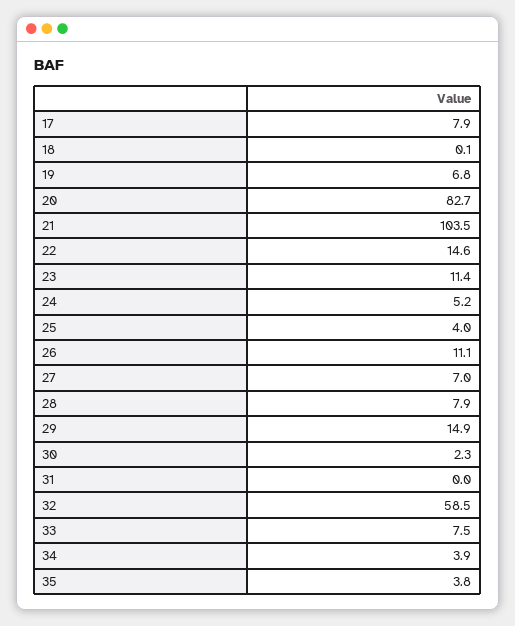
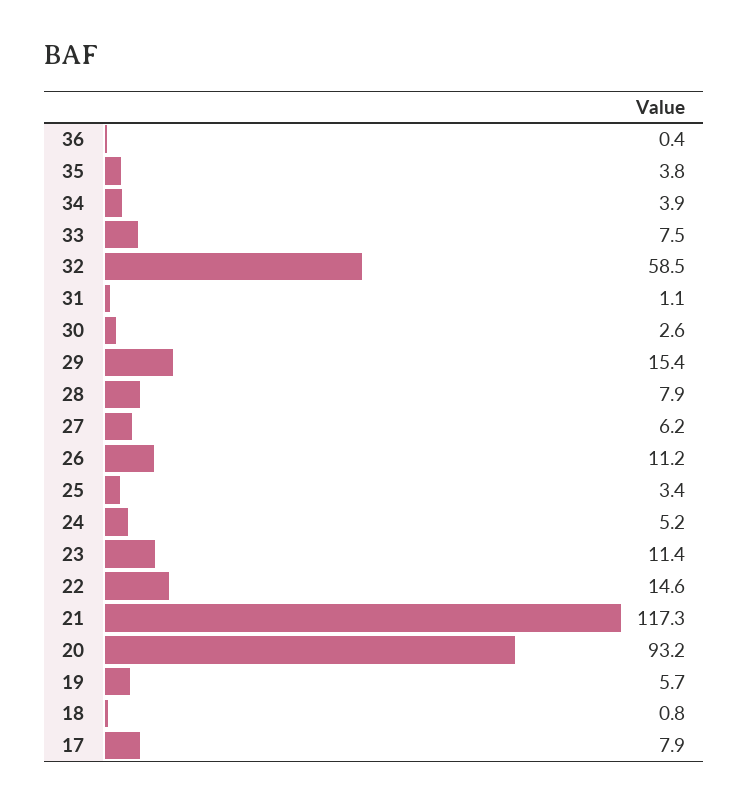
  {
    "17": 7.9,
-   "18": 0.1,
+   "18": 0.8,
-   "19": 6.8,
+   "19": 5.7,
-   "20": 82.7,
+   "20": 93.2,
-   "21": 103.5,
+   "21": 117.3,
    "22": 14.6,
    "23": 11.4,
    "24": 5.2,
-   "25": 4,
+   "25": 3.4,
-   "26": 11.1,
+   "26": 11.2,
-   "27": 7,
+   "27": 6.2,
    "28": 7.9,
-   "29": 14.9,
+   "29": 15.4,
-   "30": 2.3,
+   "30": 2.6,
-   "31": 0,
+   "31": 1.1,
    "32": 58.5,
    "33": 7.5,
    "34": 3.9,
-   "35": 3.8
+   "35": 3.8,
+   "36": 0.4
  }

